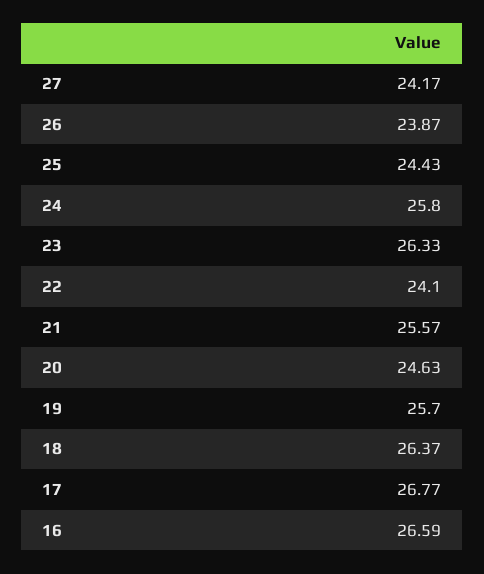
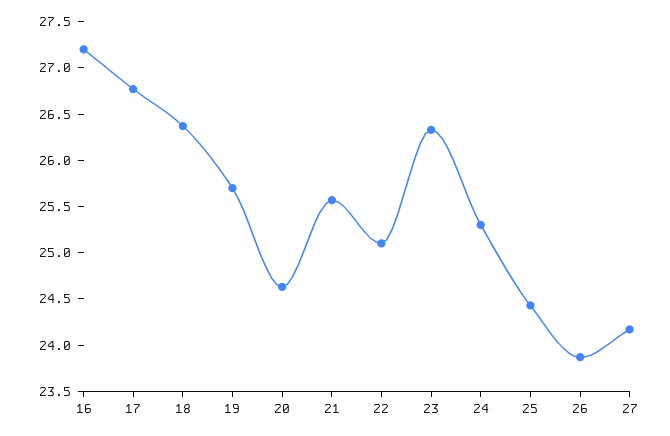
  {
    "27": 24.17,
    "26": 23.87,
    "25": 24.43,
-   "24": 25.8,
+   "24": 25.3,
    "23": 26.33,
-   "22": 24.1,
+   "22": 25.1,
    "21": 25.57,
    "20": 24.63,
    "19": 25.7,
    "18": 26.37,
    "17": 26.77,
-   "16": 26.59
+   "16": 27.2
  }

